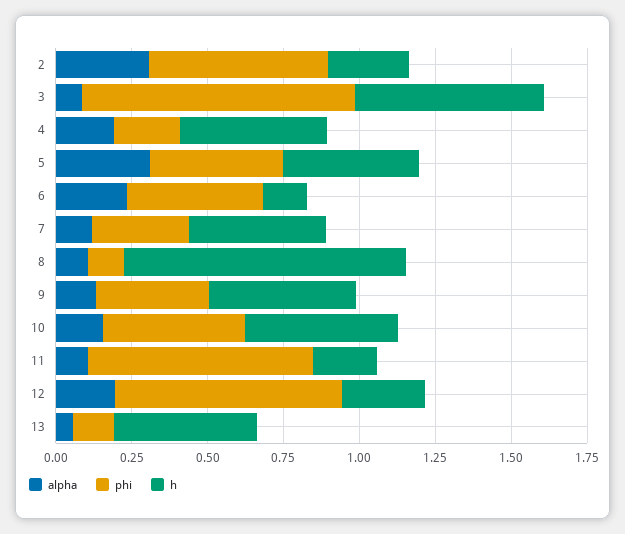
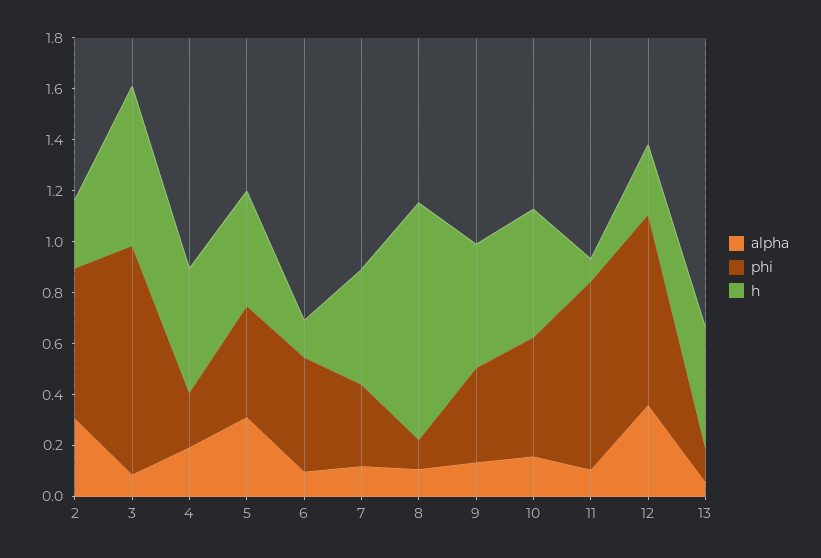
  {
    "alpha": {
      "2": 0.3,
      "3": 0.1,
      "4": 0.2,
      "5": 0.3,
-     "6": 0.25,
+     "6": 0.1,
      "7": 0.1,
      "8": 0.1,
      "9": 0.15,
      "10": 0.15,
      "11": 0.1,
-     "12": 0.2,
+     "12": 0.35,
      "13": 0.05
    },
    "phi": {
      "2": 0.6,
      "3": 0.9,
      "4": 0.2,
      "5": 0.45,
      "6": 0.45,
      "7": 0.3,
      "8": 0.1,
      "9": 0.35,
      "10": 0.45,
      "11": 0.75,
      "12": 0.75,
      "13": 0.15
    },
    "h": {
      "2": 0.25,
      "3": 0.6,
      "4": 0.5,
      "5": 0.45,
      "6": 0.15,
      "7": 0.45,
      "8": 0.95,
      "9": 0.5,
      "10": 0.5,
-     "11": 0.2,
+     "11": 0.1,
      "12": 0.25,
      "13": 0.45
    }
  }

